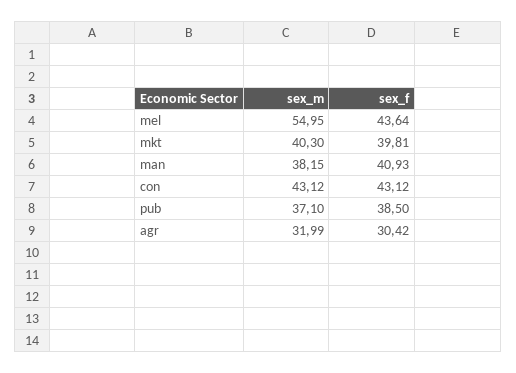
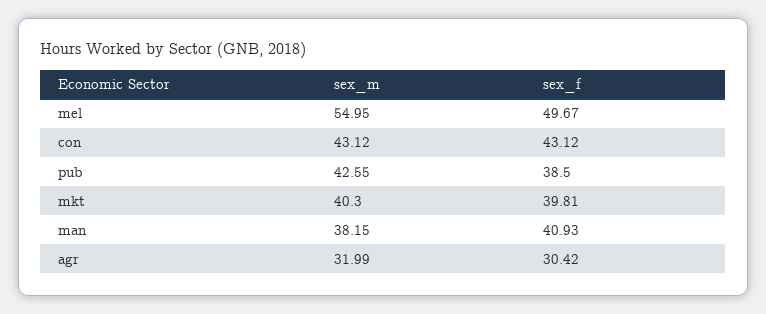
  {
    "sex_m": {
      "mel": 54.95,
      "mkt": 40.3,
      "man": 38.15,
      "con": 43.12,
-     "pub": 37.1,
+     "pub": 42.55,
      "agr": 31.99
    },
    "sex_f": {
-     "mel": 43.64,
+     "mel": 49.67,
      "mkt": 39.81,
      "man": 40.93,
      "con": 43.12,
      "pub": 38.5,
      "agr": 30.42
    }
  }

